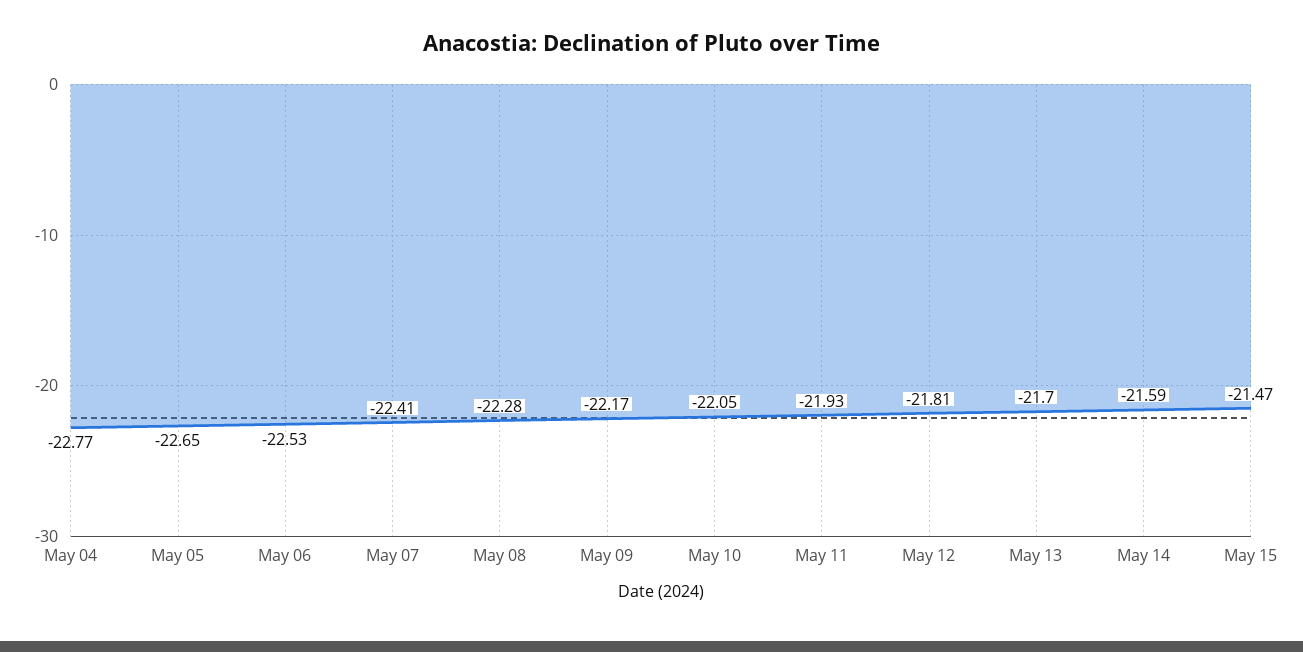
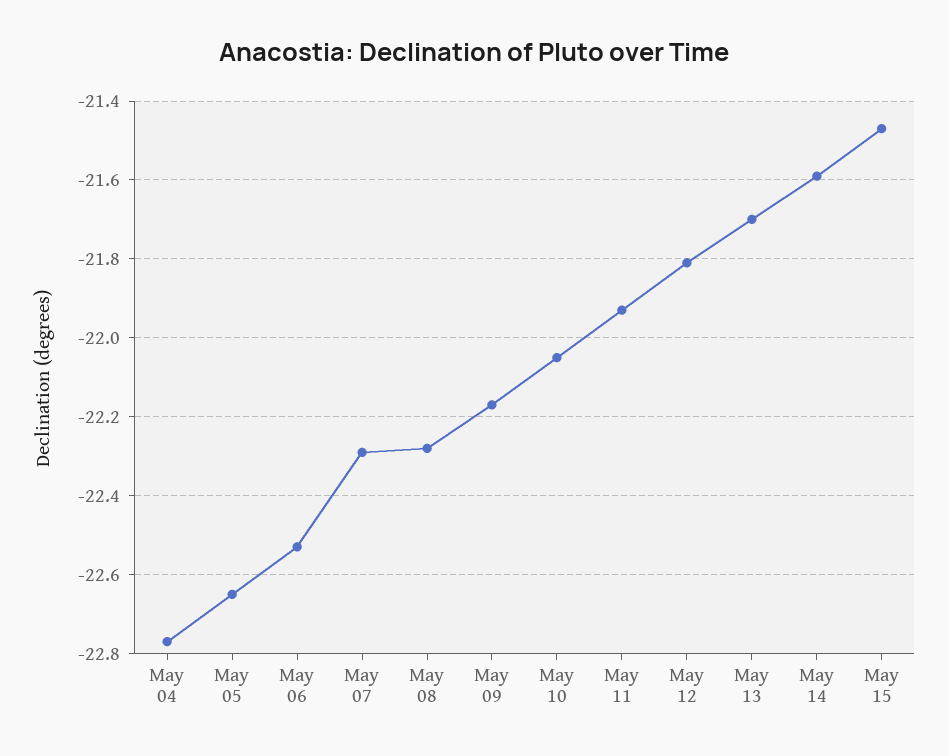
  {
    "May 04": -22.77,
    "May 05": -22.65,
    "May 06": -22.53,
-   "May 07": -22.41,
+   "May 07": -22.3,
    "May 08": -22.28,
    "May 09": -22.17,
    "May 10": -22.05,
    "May 11": -21.93,
    "May 12": -21.81,
    "May 13": -21.7,
    "May 14": -21.59,
    "May 15": -21.47
  }

